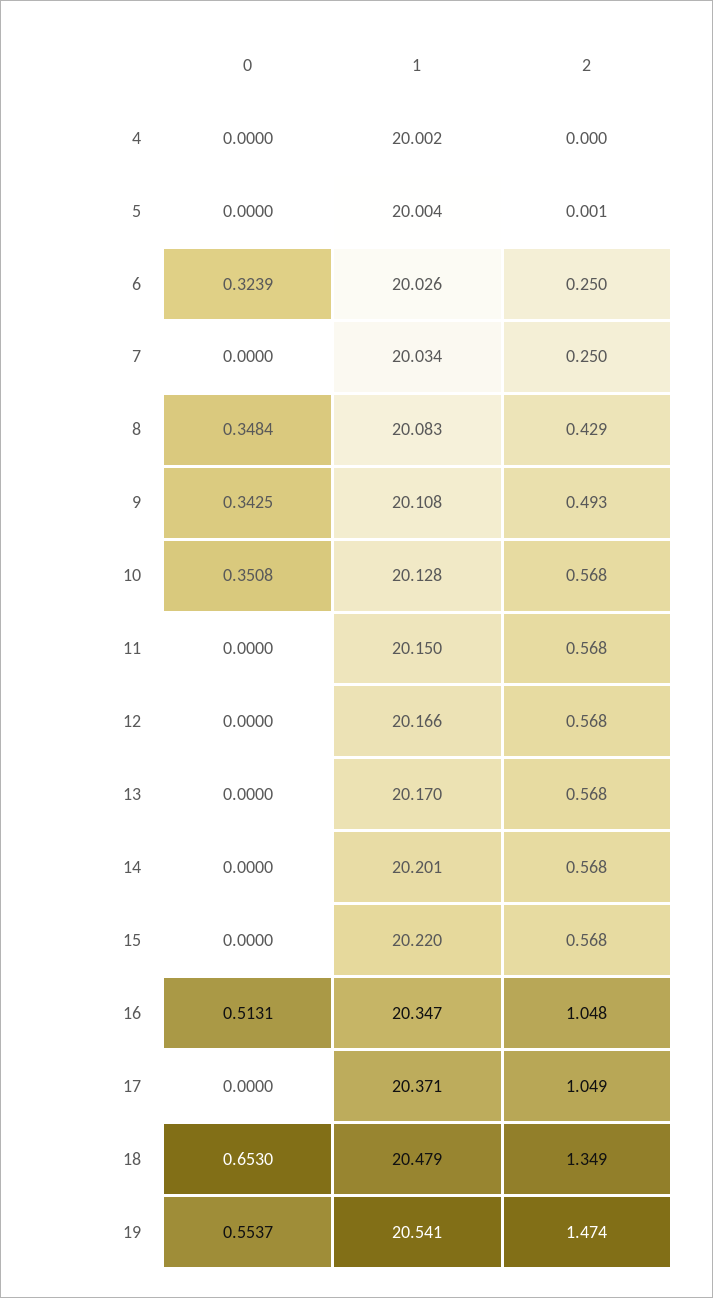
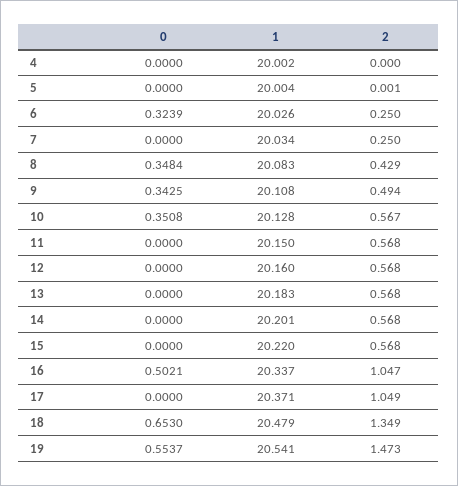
  {
    "0": {
      "4": 0,
      "5": 0,
      "6": 0.3239,
      "7": 0,
      "8": 0.3484,
      "9": 0.3425,
      "10": 0.3508,
      "11": 0,
      "12": 0,
      "13": 0,
      "14": 0,
      "15": 0,
-     "16": 0.5131,
+     "16": 0.5021,
      "17": 0,
      "18": 0.653,
      "19": 0.5537
    },
    "1": {
      "4": 20.002,
      "5": 20.004,
      "6": 20.026,
      "7": 20.034,
      "8": 20.083,
      "9": 20.108,
      "10": 20.128,
      "11": 20.15,
-     "12": 20.166,
+     "12": 20.16,
-     "13": 20.17,
+     "13": 20.183,
      "14": 20.201,
      "15": 20.22,
-     "16": 20.347,
+     "16": 20.337,
      "17": 20.371,
      "18": 20.479,
      "19": 20.541
    },
    "2": {
      "4": 0,
      "5": 0.001,
      "6": 0.25,
      "7": 0.25,
      "8": 0.429,
-     "9": 0.493,
+     "9": 0.494,
-     "10": 0.568,
+     "10": 0.567,
      "11": 0.568,
      "12": 0.568,
      "13": 0.568,
      "14": 0.568,
      "15": 0.568,
-     "16": 1.048,
+     "16": 1.047,
      "17": 1.049,
      "18": 1.349,
-     "19": 1.474
+     "19": 1.473
    }
  }

